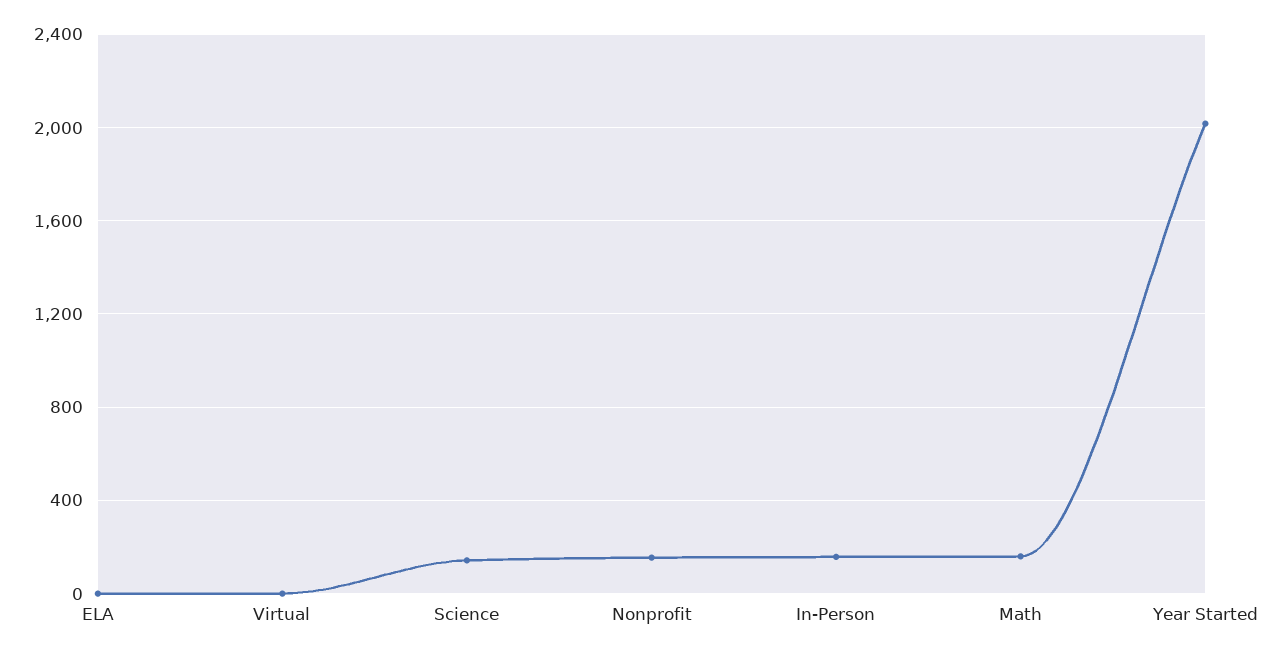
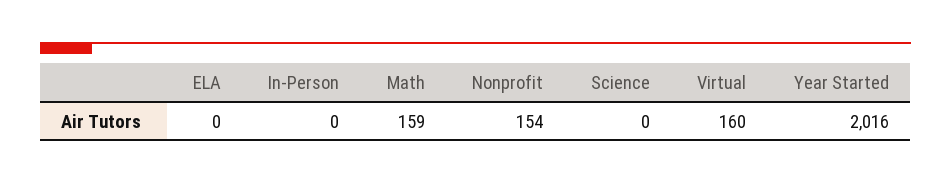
  {
    "ELA": 0,
-   "Virtual": 0,
+   "Virtual": 160,
-   "Science": 150,
+   "Science": 0,
    "Nonprofit": 154,
-   "In-Person": 150,
+   "In-Person": 0,
    "Math": 159,
    "Year Started": 2016
  }

